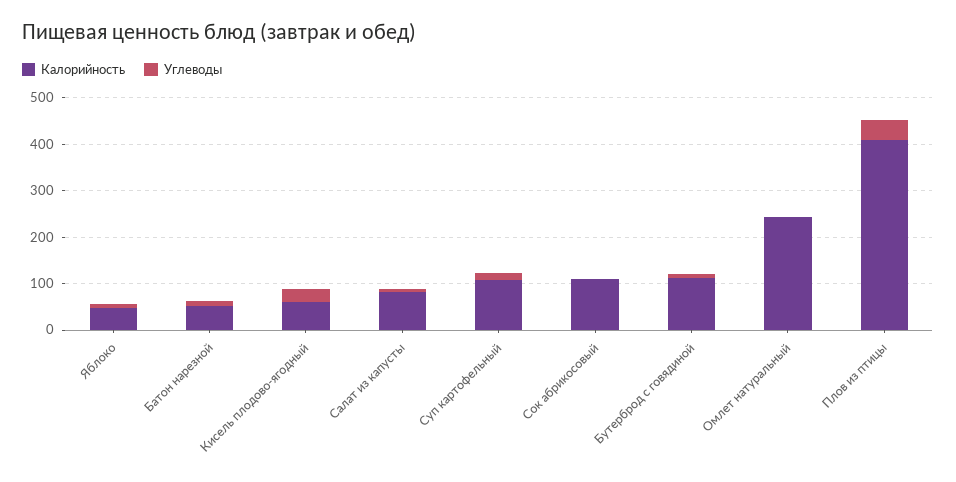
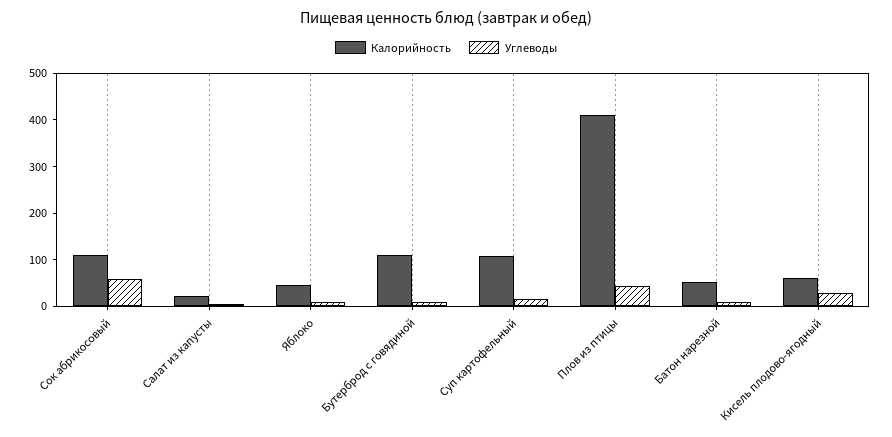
  {
    "Калорийность": {
      "Яблоко": 40,
      "Батон нарезной": 60,
      "Кисель плодово-ягодный": 60,
-     "Салат из капусты": 80,
+     "Салат из капусты": 20,
      "Суп картофельный": 100,
      "Сок абрикосовый": 120,
      "Бутерброд с говядиной": 120,
-     "Омлет натуральный": 240,
      "Плов из птицы": 420
    },
    "Углеводы": {
      "Яблоко": 0,
      "Батон нарезной": 20,
      "Кисель плодово-ягодный": 20,
      "Салат из капусты": 0,
      "Суп картофельный": 20,
-     "Сок абрикосовый": 0,
+     "Сок абрикосовый": 60,
      "Бутерброд с говядиной": 0,
-     "Омлет натуральный": 0,
      "Плов из птицы": 40
    }
  }

